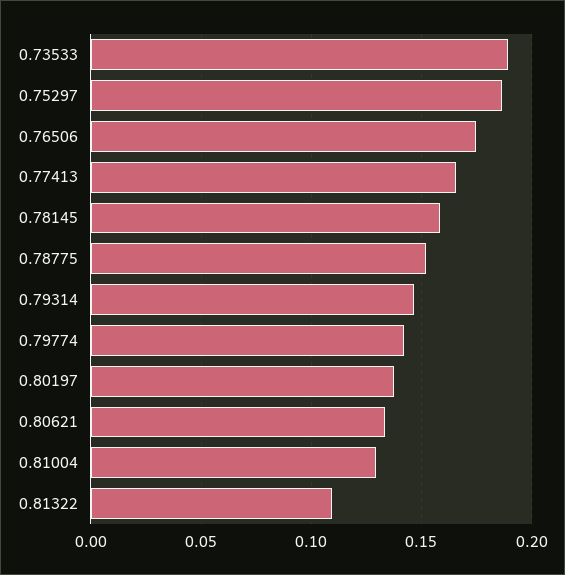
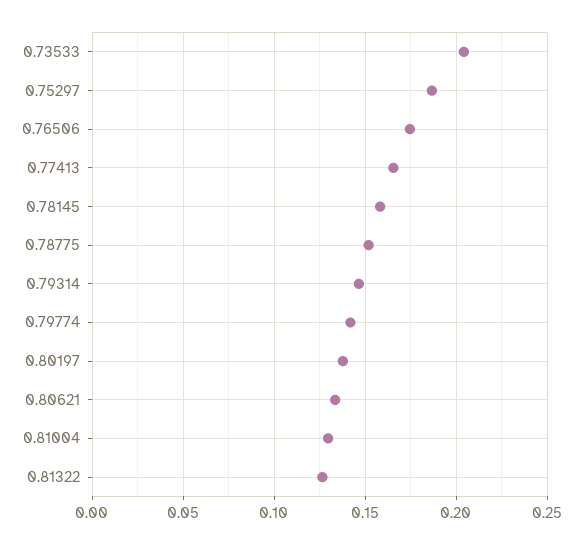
  {
-   "0.73533": 0.19,
+   "0.73533": 0.205,
    "0.75297": 0.185,
    "0.76506": 0.175,
    "0.77413": 0.165,
    "0.78145": 0.16,
    "0.78775": 0.15,
    "0.79314": 0.145,
    "0.79774": 0.14,
    "0.80197": 0.14,
    "0.80621": 0.135,
    "0.81004": 0.13,
-   "0.81322": 0.11
+   "0.81322": 0.125
  }

